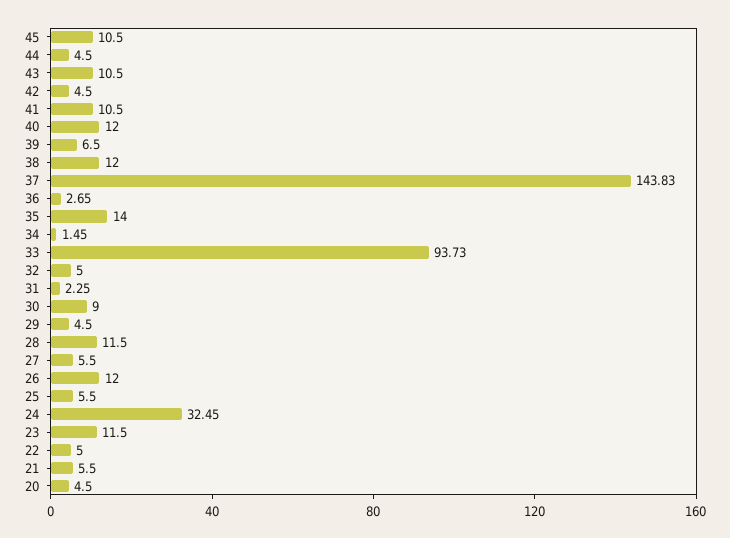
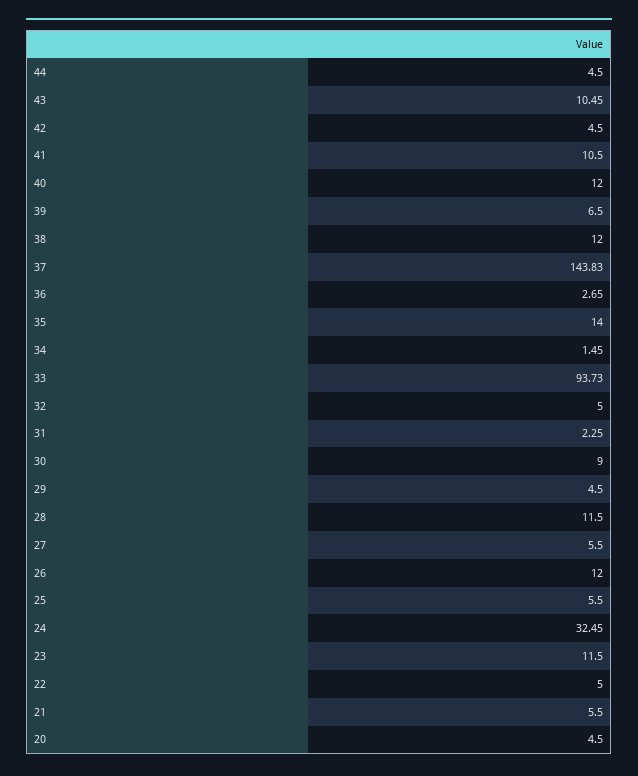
  {
-   "45": 10.5,
    "44": 4.5,
-   "43": 10.5,
+   "43": 10.45,
    "42": 4.5,
    "41": 10.5,
    "40": 12,
    "39": 6.5,
    "38": 12,
    "37": 143.83,
    "36": 2.65,
    "35": 14,
    "34": 1.45,
    "33": 93.73,
    "32": 5,
    "31": 2.25,
    "30": 9,
    "29": 4.5,
    "28": 11.5,
    "27": 5.5,
    "26": 12,
    "25": 5.5,
    "24": 32.45,
    "23": 11.5,
    "22": 5,
    "21": 5.5,
    "20": 4.5
  }

